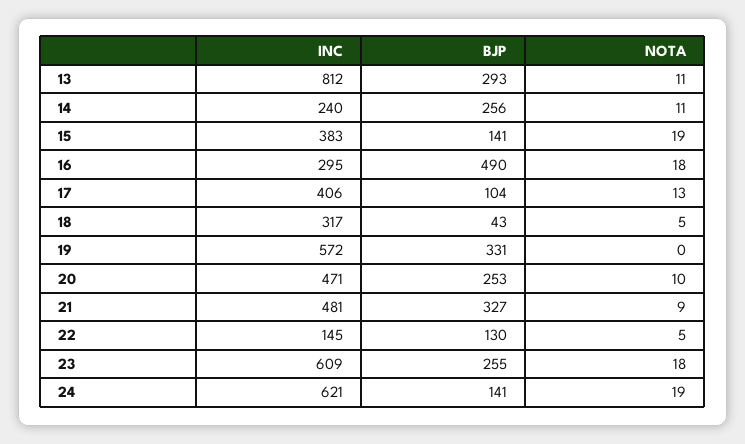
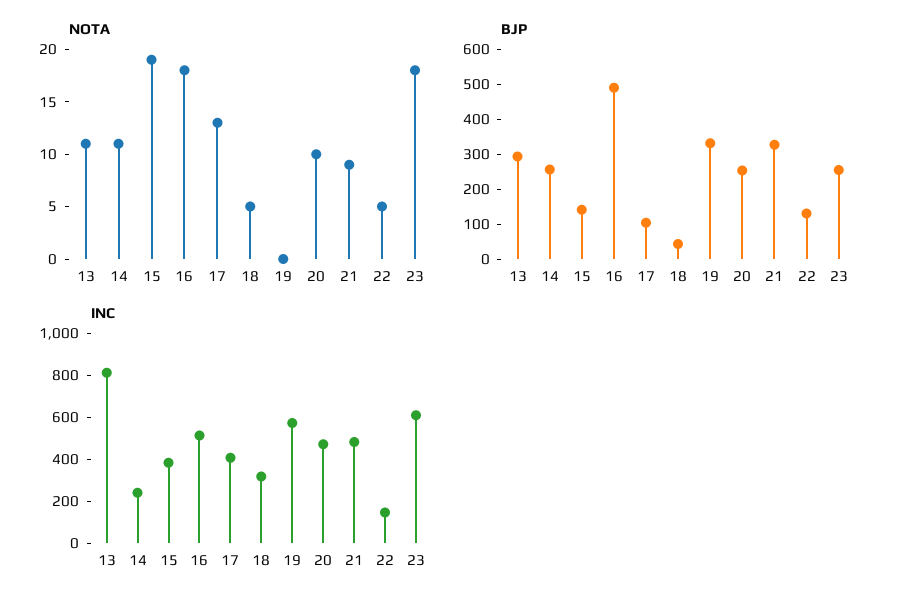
  {
    "INC": {
      "13": 812,
      "14": 240,
      "15": 383,
-     "16": 295,
+     "16": 500,
      "17": 406,
      "18": 317,
      "19": 572,
      "20": 471,
      "21": 481,
      "22": 145,
-     "23": 609,
+     "23": 609
-     "24": 621
    },
    "BJP": {
      "13": 293,
      "14": 256,
      "15": 141,
      "16": 490,
      "17": 104,
      "18": 43,
      "19": 331,
      "20": 253,
      "21": 327,
      "22": 130,
-     "23": 255,
+     "23": 255
-     "24": 141
    },
    "NOTA": {
      "13": 11,
      "14": 11,
      "15": 19,
      "16": 18,
      "17": 13,
      "18": 5,
      "19": 0,
      "20": 10,
      "21": 9,
      "22": 5,
-     "23": 18,
+     "23": 18
-     "24": 19
    }
  }

